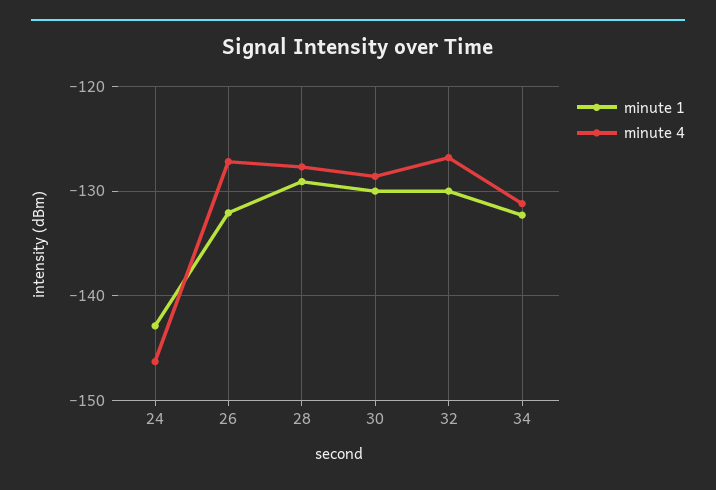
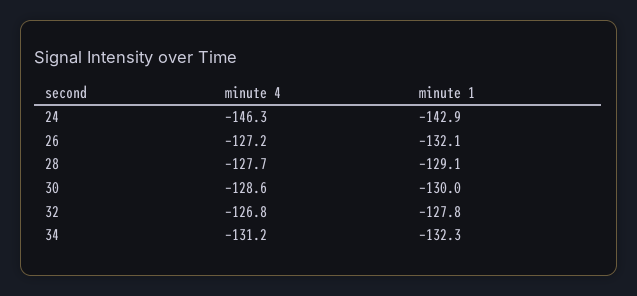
  {
    "minute 1": {
      "24": -142.9,
      "26": -132.1,
      "28": -129.1,
      "30": -130,
-     "32": -130,
+     "32": -127.8,
      "34": -132.3
    },
    "minute 4": {
      "24": -146.3,
      "26": -127.2,
      "28": -127.7,
      "30": -128.6,
      "32": -126.8,
      "34": -131.2
    }
  }

